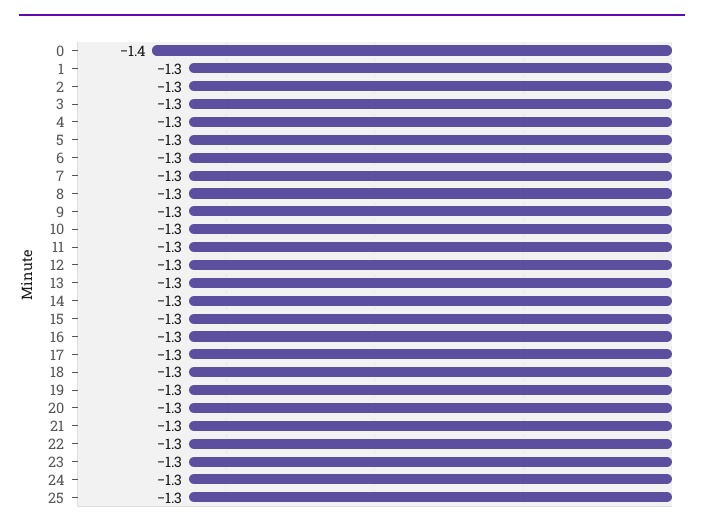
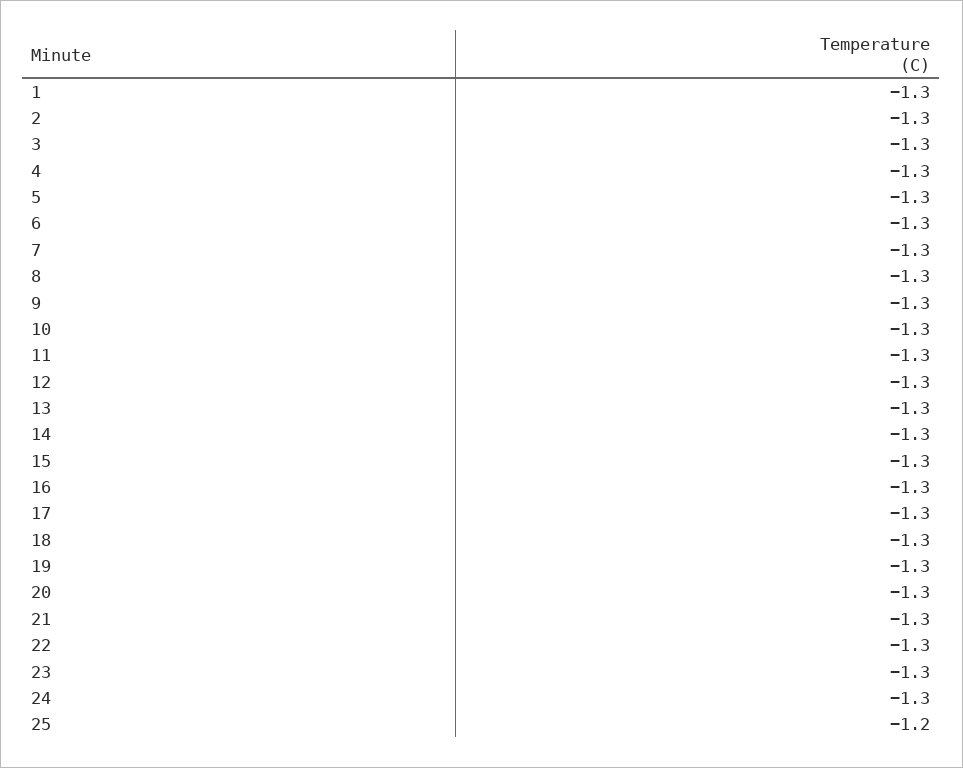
  {
-   "0": -1.4,
    "1": -1.3,
    "2": -1.3,
    "3": -1.3,
    "4": -1.3,
    "5": -1.3,
    "6": -1.3,
    "7": -1.3,
    "8": -1.3,
    "9": -1.3,
    "10": -1.3,
    "11": -1.3,
    "12": -1.3,
    "13": -1.3,
    "14": -1.3,
    "15": -1.3,
    "16": -1.3,
    "17": -1.3,
    "18": -1.3,
    "19": -1.3,
    "20": -1.3,
    "21": -1.3,
    "22": -1.3,
    "23": -1.3,
    "24": -1.3,
-   "25": -1.3
+   "25": -1.2
  }

